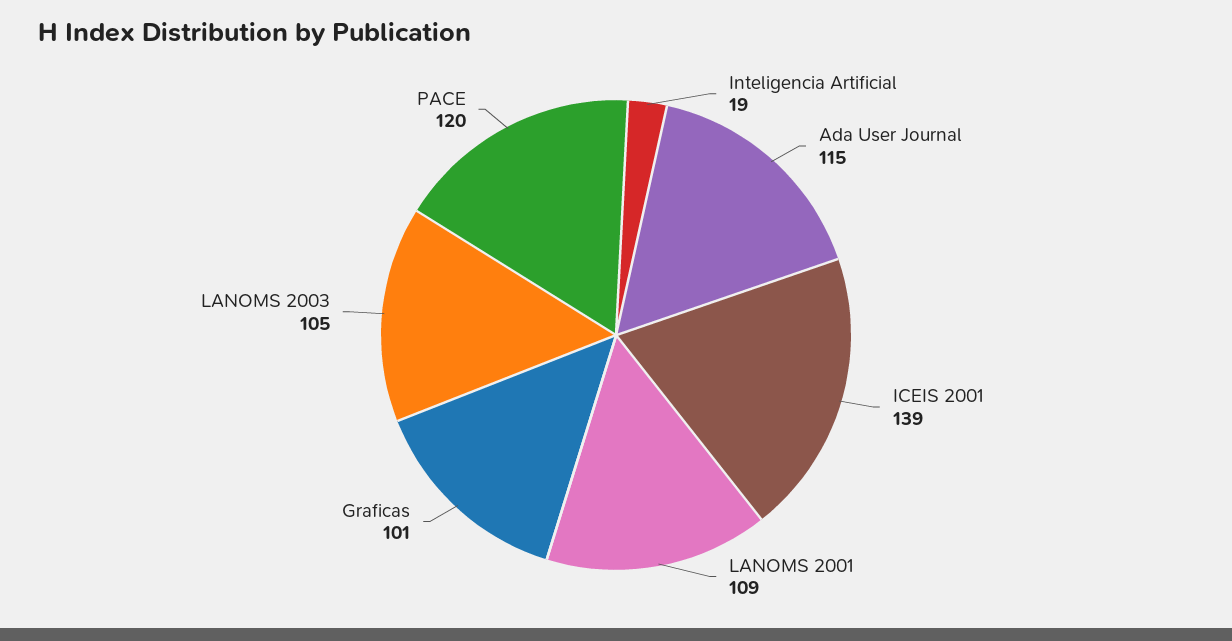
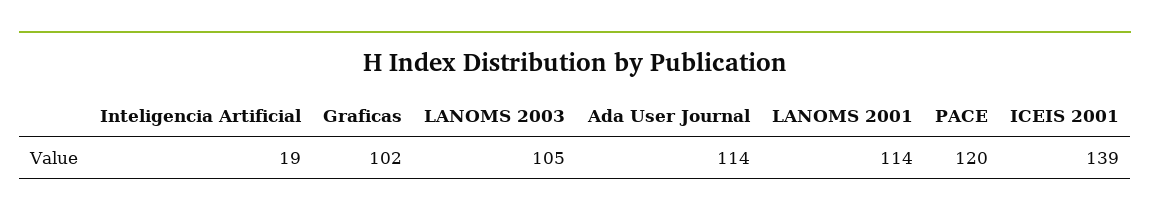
  {
    "Inteligencia Artificial": 19,
-   "Ada User Journal": 115,
+   "Ada User Journal": 114,
    "ICEIS 2001": 139,
-   "LANOMS 2001": 109,
+   "LANOMS 2001": 114,
-   "Graficas": 101,
+   "Graficas": 102,
    "LANOMS 2003": 105,
    "PACE": 120
  }

